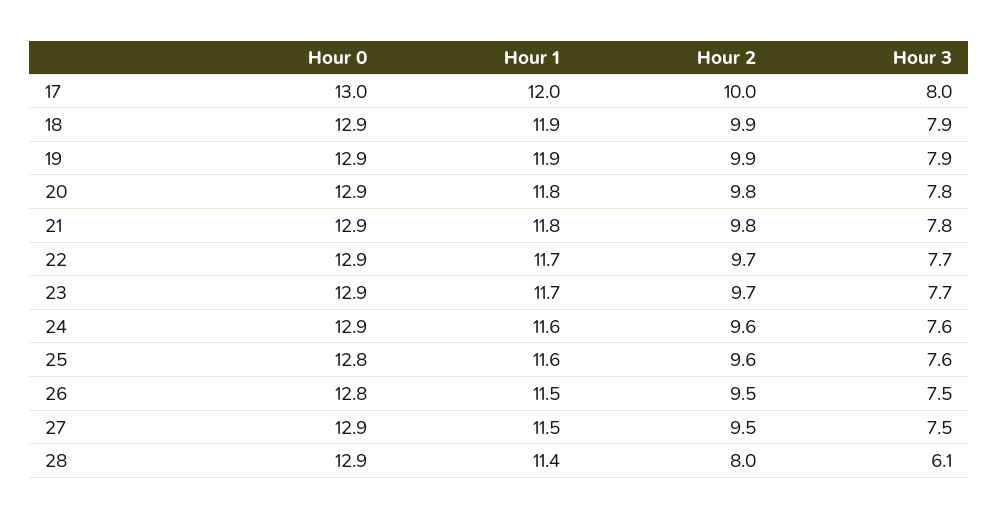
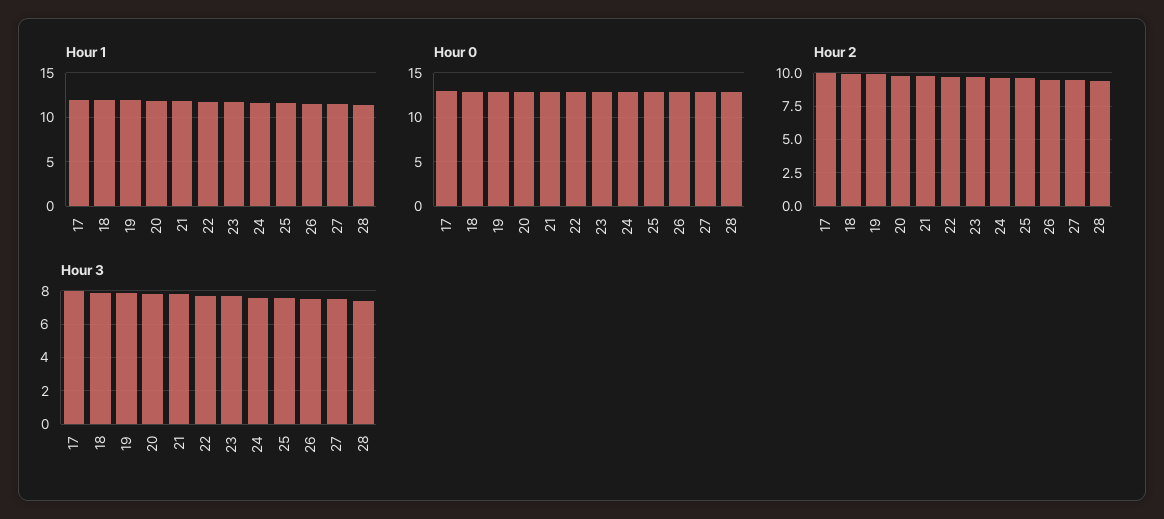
  {
    "Hour 0": {
      "17": 13,
      "18": 12.9,
      "19": 12.9,
      "20": 12.9,
      "21": 12.9,
      "22": 12.9,
      "23": 12.9,
      "24": 12.9,
      "25": 12.8,
      "26": 12.8,
      "27": 12.9,
      "28": 12.9
    },
    "Hour 1": {
      "17": 12,
      "18": 11.9,
      "19": 11.9,
      "20": 11.8,
      "21": 11.8,
      "22": 11.7,
      "23": 11.7,
      "24": 11.6,
      "25": 11.6,
      "26": 11.5,
      "27": 11.5,
      "28": 11.4
    },
    "Hour 2": {
      "17": 10,
      "18": 9.9,
      "19": 9.9,
      "20": 9.8,
      "21": 9.8,
      "22": 9.7,
      "23": 9.7,
      "24": 9.6,
      "25": 9.6,
      "26": 9.5,
      "27": 9.5,
-     "28": 8
+     "28": 9.5
    },
    "Hour 3": {
      "17": 8,
      "18": 7.9,
      "19": 7.9,
      "20": 7.8,
      "21": 7.8,
      "22": 7.7,
      "23": 7.7,
      "24": 7.6,
      "25": 7.6,
      "26": 7.5,
      "27": 7.5,
-     "28": 6.1
+     "28": 7.5
    }
  }

